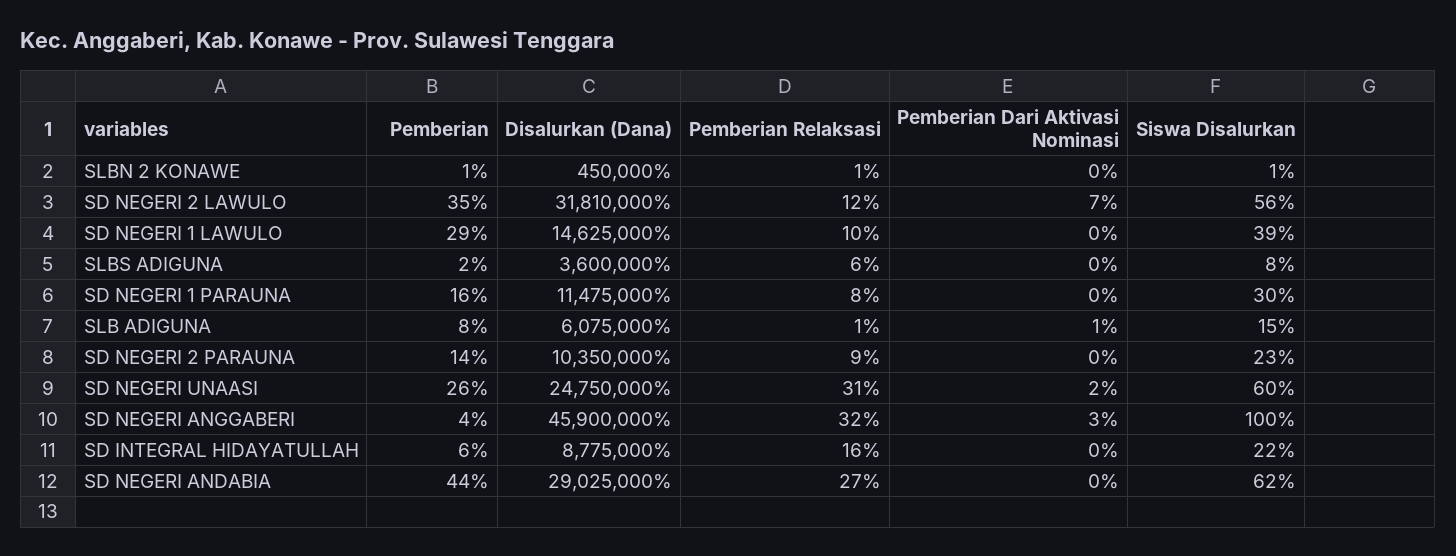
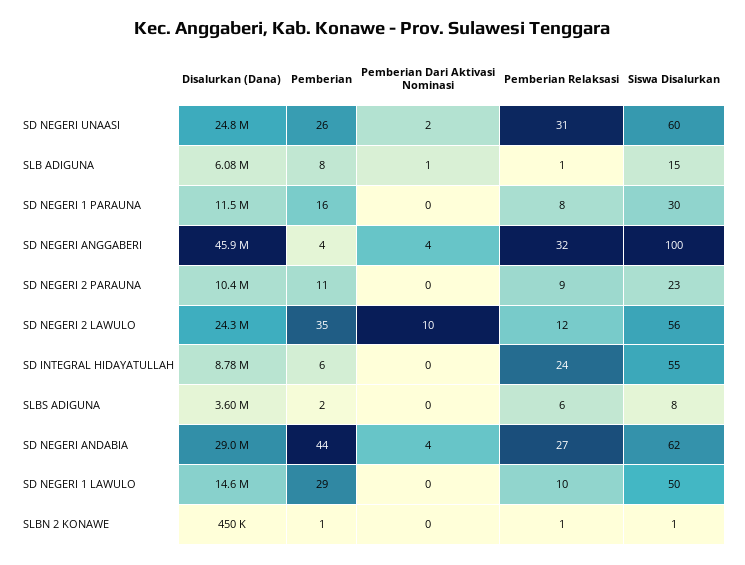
  {
    "Pemberian": {
      "SLBN 2 KONAWE": 1,
      "SD NEGERI 2 LAWULO": 35,
      "SD NEGERI 1 LAWULO": 29,
      "SLBS ADIGUNA": 2,
      "SD NEGERI 1 PARAUNA": 16,
      "SLB ADIGUNA": 8,
-     "SD NEGERI 2 PARAUNA": 14,
+     "SD NEGERI 2 PARAUNA": 11,
      "SD NEGERI UNAASI": 26,
      "SD NEGERI ANGGABERI": 4,
      "SD INTEGRAL HIDAYATULLAH": 6,
      "SD NEGERI ANDABIA": 44
    },
    "Disalurkan (Dana)": {
      "SLBN 2 KONAWE": 450000,
-     "SD NEGERI 2 LAWULO": 31810000,
+     "SD NEGERI 2 LAWULO": 24300000,
      "SD NEGERI 1 LAWULO": 14625000,
      "SLBS ADIGUNA": 3600000,
      "SD NEGERI 1 PARAUNA": 11475000,
      "SLB ADIGUNA": 6075000,
      "SD NEGERI 2 PARAUNA": 10350000,
      "SD NEGERI UNAASI": 24750000,
      "SD NEGERI ANGGABERI": 45900000,
      "SD INTEGRAL HIDAYATULLAH": 8775000,
      "SD NEGERI ANDABIA": 29025000
    },
    "Pemberian Relaksasi": {
      "SLBN 2 KONAWE": 1,
      "SD NEGERI 2 LAWULO": 12,
      "SD NEGERI 1 LAWULO": 10,
      "SLBS ADIGUNA": 6,
      "SD NEGERI 1 PARAUNA": 8,
      "SLB ADIGUNA": 1,
      "SD NEGERI 2 PARAUNA": 9,
      "SD NEGERI UNAASI": 31,
      "SD NEGERI ANGGABERI": 32,
-     "SD INTEGRAL HIDAYATULLAH": 16,
+     "SD INTEGRAL HIDAYATULLAH": 24,
      "SD NEGERI ANDABIA": 27
    },
    "Pemberian Dari Aktivasi Nominasi": {
      "SLBN 2 KONAWE": 0,
-     "SD NEGERI 2 LAWULO": 7,
+     "SD NEGERI 2 LAWULO": 10,
      "SD NEGERI 1 LAWULO": 0,
      "SLBS ADIGUNA": 0,
      "SD NEGERI 1 PARAUNA": 0,
      "SLB ADIGUNA": 1,
      "SD NEGERI 2 PARAUNA": 0,
      "SD NEGERI UNAASI": 2,
-     "SD NEGERI ANGGABERI": 3,
+     "SD NEGERI ANGGABERI": 4,
      "SD INTEGRAL HIDAYATULLAH": 0,
-     "SD NEGERI ANDABIA": 0
+     "SD NEGERI ANDABIA": 4
    },
    "Siswa Disalurkan": {
      "SLBN 2 KONAWE": 1,
      "SD NEGERI 2 LAWULO": 56,
-     "SD NEGERI 1 LAWULO": 39,
+     "SD NEGERI 1 LAWULO": 50,
      "SLBS ADIGUNA": 8,
      "SD NEGERI 1 PARAUNA": 30,
      "SLB ADIGUNA": 15,
      "SD NEGERI 2 PARAUNA": 23,
      "SD NEGERI UNAASI": 60,
      "SD NEGERI ANGGABERI": 100,
-     "SD INTEGRAL HIDAYATULLAH": 22,
+     "SD INTEGRAL HIDAYATULLAH": 55,
      "SD NEGERI ANDABIA": 62
    }
  }

